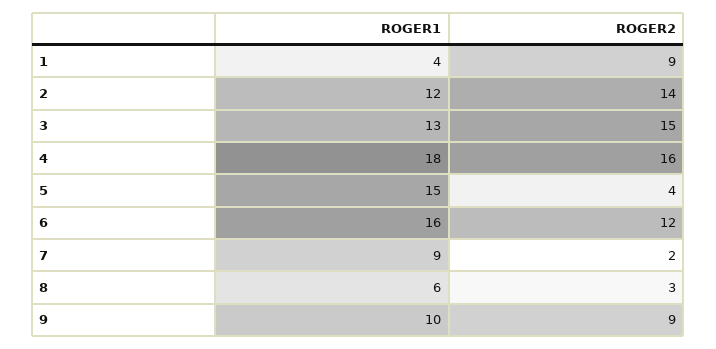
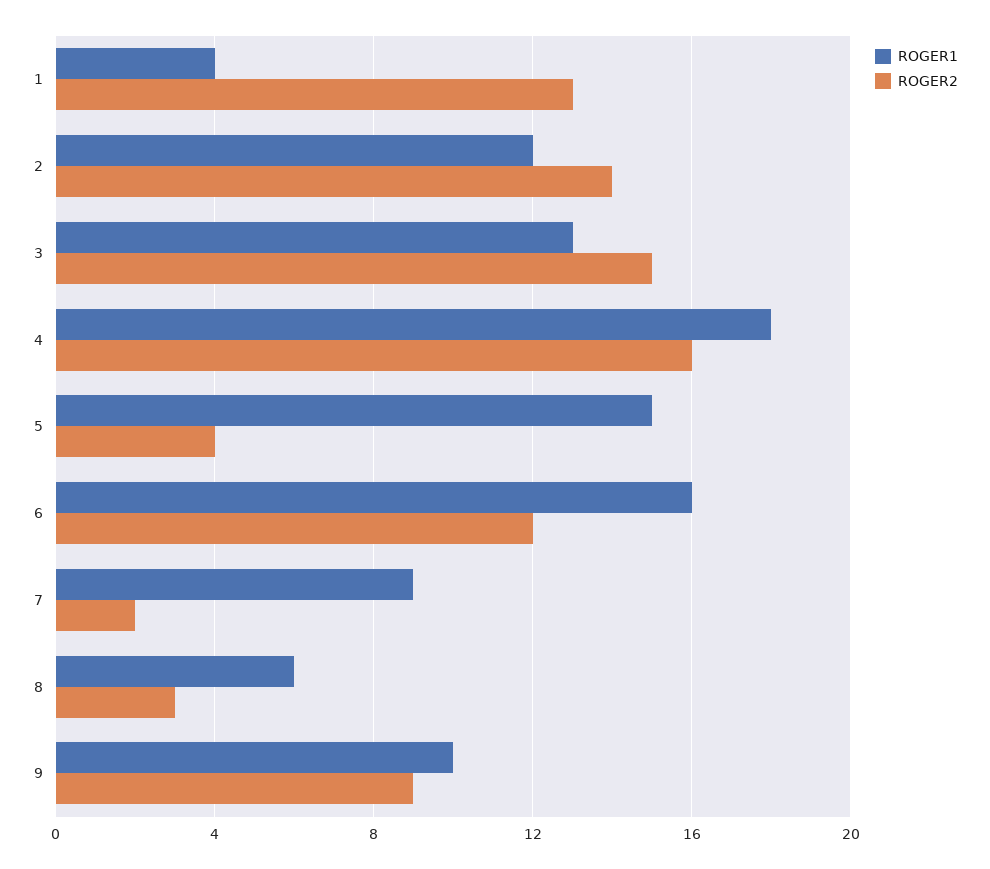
  {
    "ROGER1": {
      "1": 4,
      "2": 12,
      "3": 13,
      "4": 18,
      "5": 15,
      "6": 16,
      "7": 9,
      "8": 6,
      "9": 10
    },
    "ROGER2": {
-     "1": 9,
+     "1": 13,
      "2": 14,
      "3": 15,
      "4": 16,
      "5": 4,
      "6": 12,
      "7": 2,
      "8": 3,
      "9": 9
    }
  }

